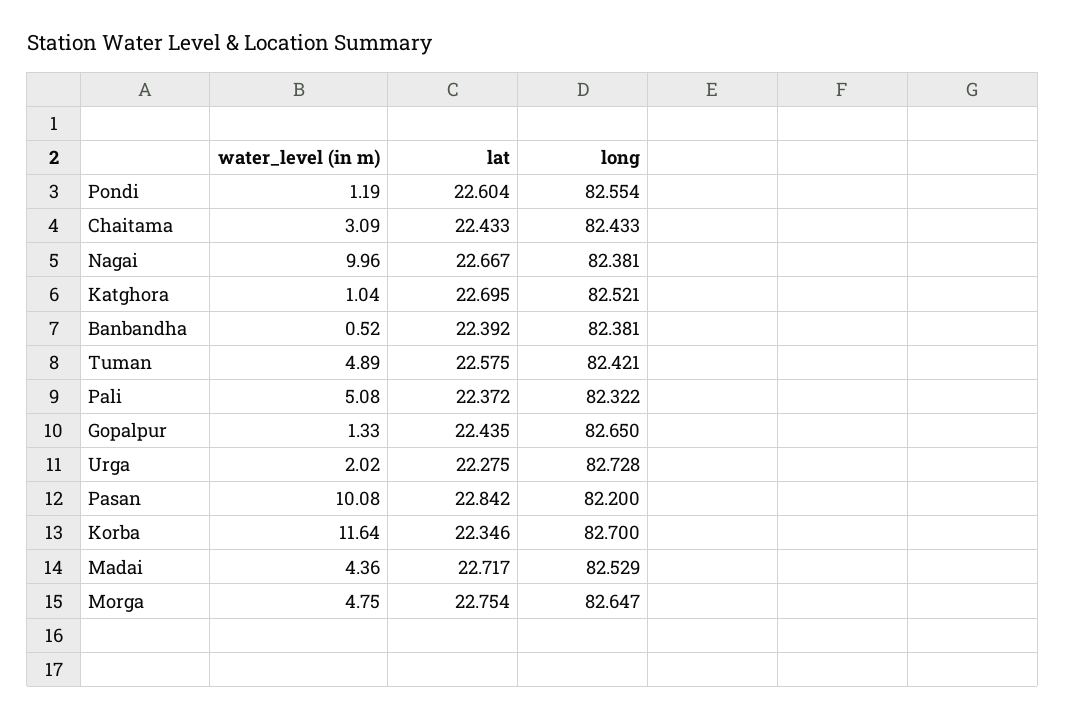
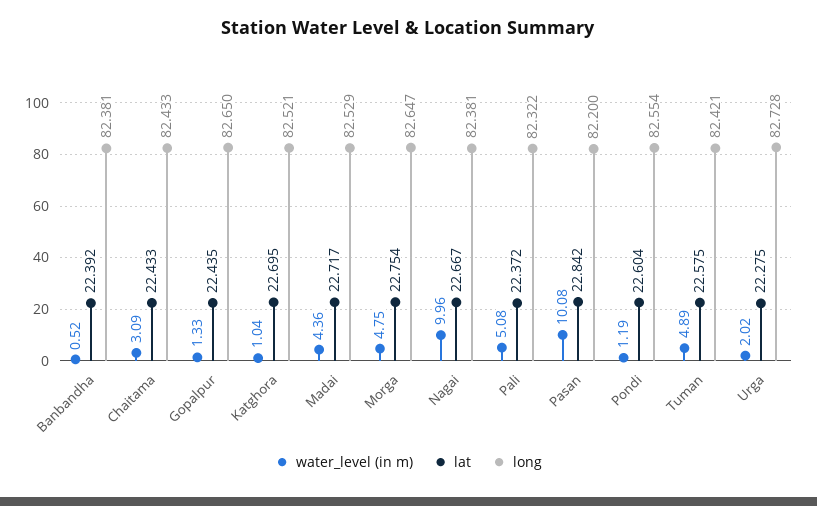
  {
    "water_level (in m)": {
      "Pondi": 1.19,
      "Chaitama": 3.09,
      "Nagai": 9.96,
      "Katghora": 1.04,
      "Banbandha": 0.52,
      "Tuman": 4.89,
      "Pali": 5.08,
      "Gopalpur": 1.33,
      "Urga": 2.02,
      "Pasan": 10.08,
-     "Korba": 11.64,
      "Madai": 4.36,
      "Morga": 4.75
    },
    "lat": {
      "Pondi": 22.604,
      "Chaitama": 22.433,
      "Nagai": 22.667,
      "Katghora": 22.695,
      "Banbandha": 22.392,
      "Tuman": 22.575,
      "Pali": 22.372,
      "Gopalpur": 22.435,
      "Urga": 22.275,
      "Pasan": 22.842,
-     "Korba": 22.346,
      "Madai": 22.717,
      "Morga": 22.754
    },
    "long": {
      "Pondi": 82.554,
      "Chaitama": 82.433,
      "Nagai": 82.381,
      "Katghora": 82.521,
      "Banbandha": 82.381,
      "Tuman": 82.421,
      "Pali": 82.322,
      "Gopalpur": 82.65,
      "Urga": 82.728,
      "Pasan": 82.2,
-     "Korba": 82.7,
      "Madai": 82.529,
      "Morga": 82.647
    }
  }

